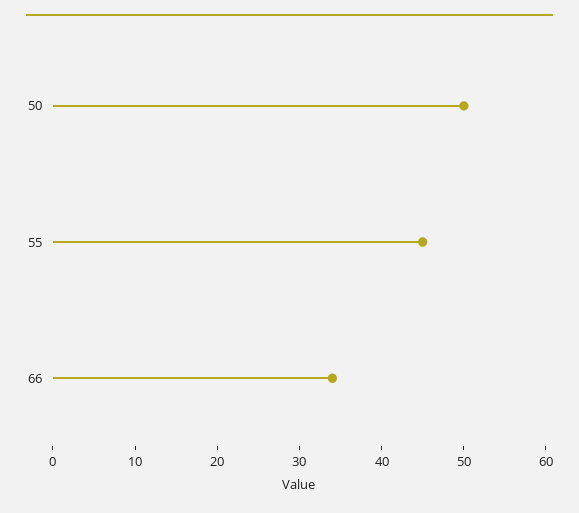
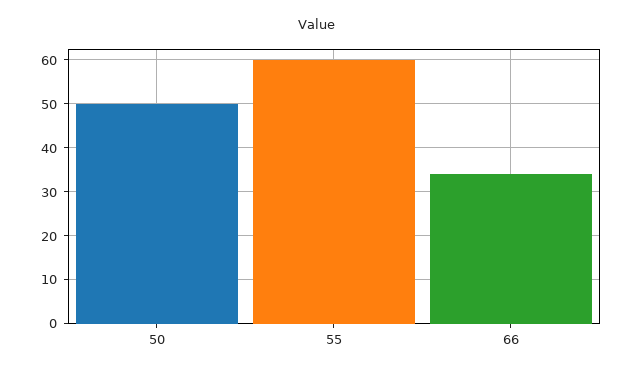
  {
    "50": 50,
-   "55": 45,
+   "55": 60,
    "66": 34
  }

